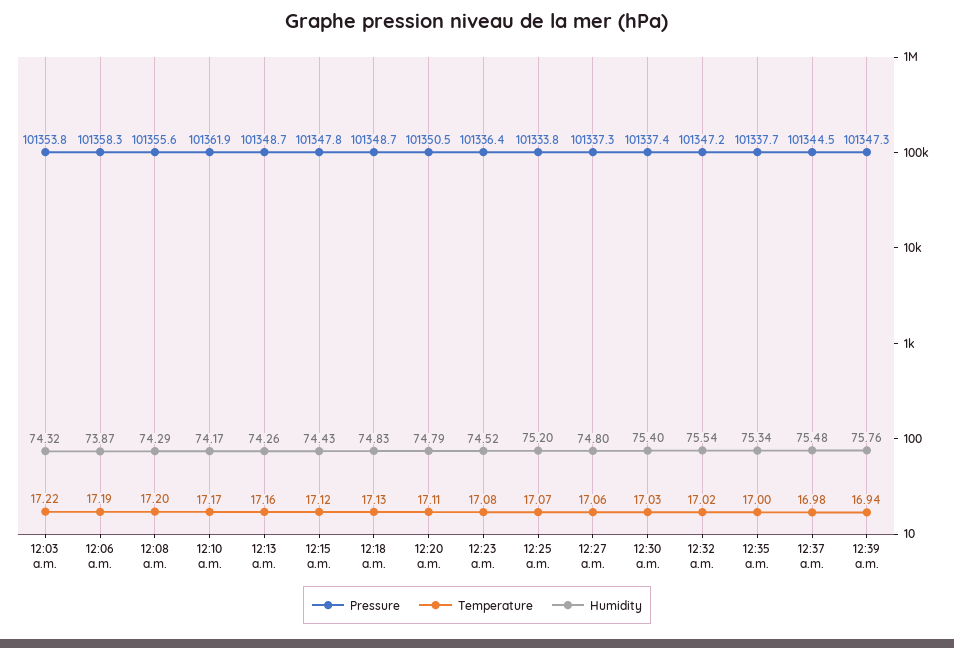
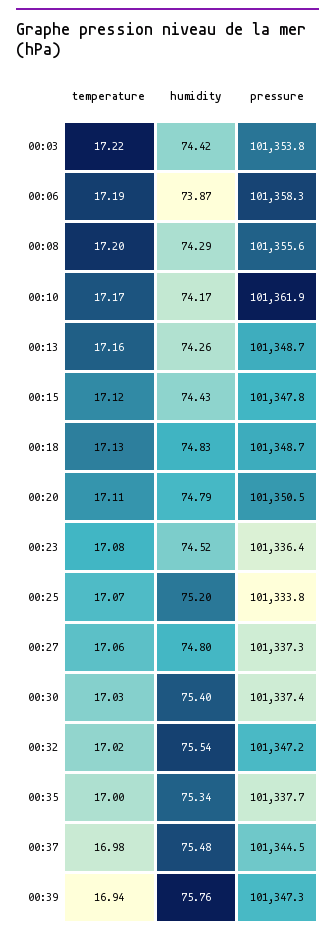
  {
    "Pressure": {
      "12:03 a.m.": 101353.8,
      "12:06 a.m.": 101358.3,
      "12:08 a.m.": 101355.6,
      "12:10 a.m.": 101361.9,
      "12:13 a.m.": 101348.7,
      "12:15 a.m.": 101347.8,
      "12:18 a.m.": 101348.7,
      "12:20 a.m.": 101350.5,
      "12:23 a.m.": 101336.4,
      "12:25 a.m.": 101333.8,
      "12:27 a.m.": 101337.3,
      "12:30 a.m.": 101337.4,
      "12:32 a.m.": 101347.2,
      "12:35 a.m.": 101337.7,
      "12:37 a.m.": 101344.5,
      "12:39 a.m.": 101347.3
    },
    "Temperature": {
      "12:03 a.m.": 17.22,
      "12:06 a.m.": 17.19,
      "12:08 a.m.": 17.2,
      "12:10 a.m.": 17.17,
      "12:13 a.m.": 17.16,
      "12:15 a.m.": 17.12,
      "12:18 a.m.": 17.13,
      "12:20 a.m.": 17.11,
      "12:23 a.m.": 17.08,
      "12:25 a.m.": 17.07,
      "12:27 a.m.": 17.06,
      "12:30 a.m.": 17.03,
      "12:32 a.m.": 17.02,
      "12:35 a.m.": 17,
      "12:37 a.m.": 16.98,
      "12:39 a.m.": 16.94
    },
    "Humidity": {
-     "12:03 a.m.": 74.32,
+     "12:03 a.m.": 74.42,
      "12:06 a.m.": 73.87,
      "12:08 a.m.": 74.29,
      "12:10 a.m.": 74.17,
      "12:13 a.m.": 74.26,
      "12:15 a.m.": 74.43,
      "12:18 a.m.": 74.83,
      "12:20 a.m.": 74.79,
      "12:23 a.m.": 74.52,
      "12:25 a.m.": 75.2,
      "12:27 a.m.": 74.8,
      "12:30 a.m.": 75.4,
      "12:32 a.m.": 75.54,
      "12:35 a.m.": 75.34,
      "12:37 a.m.": 75.48,
      "12:39 a.m.": 75.76
    }
  }

